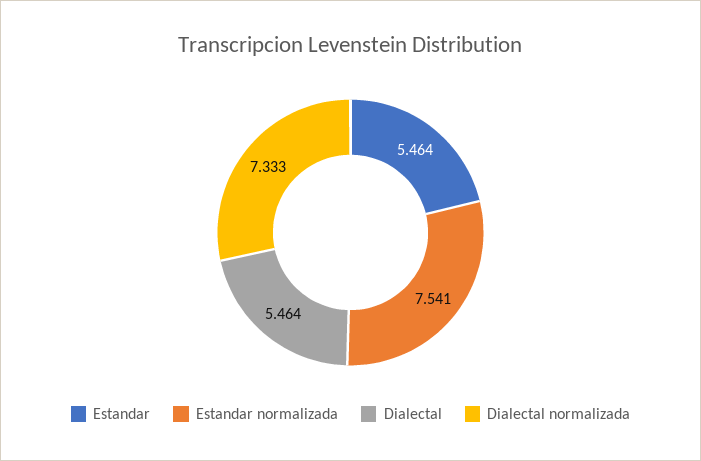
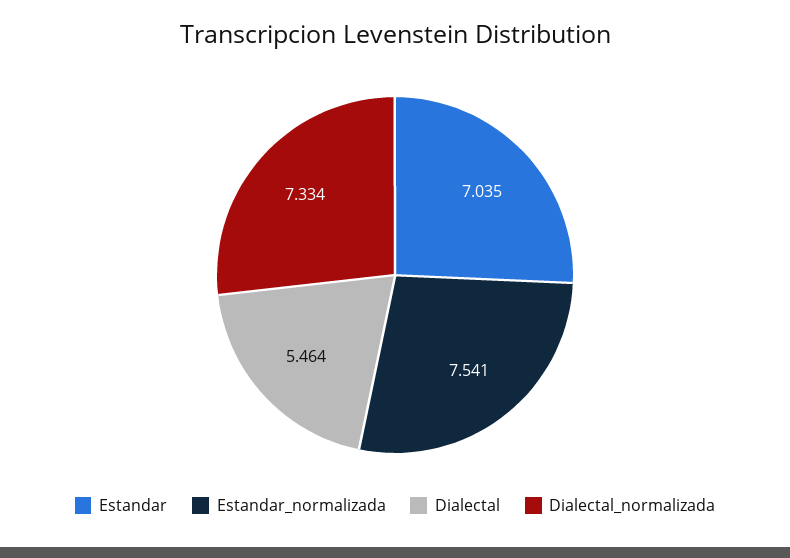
  {
-   "Estandar": 5.464,
+   "Estandar": 7.035,
    "Estandar normalizada": 7.541,
    "Dialectal": 5.464,
-   "Dialectal normalizada": 7.333
+   "Dialectal normalizada": 7.334
  }

